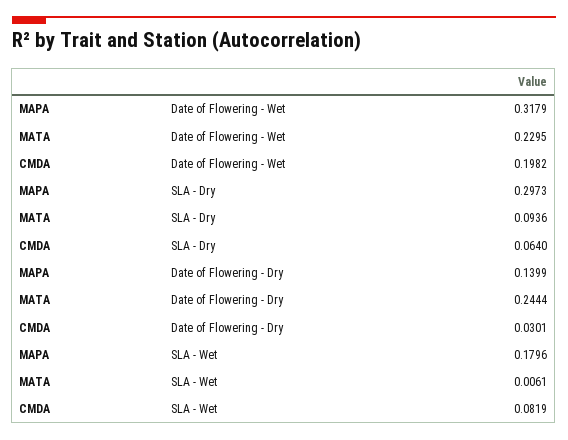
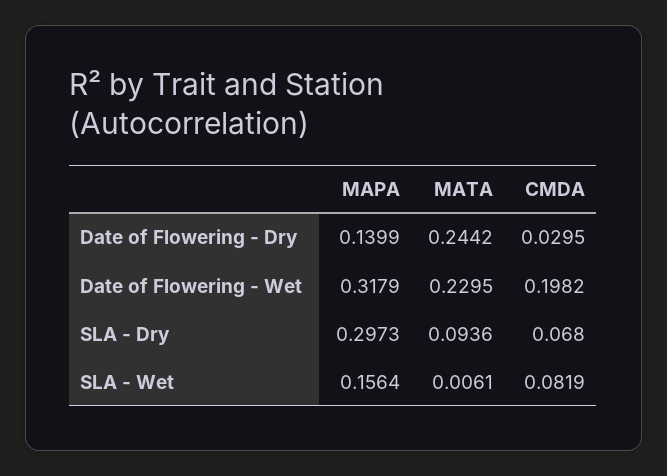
  {
    "MAPA": {
      "Date of Flowering - Wet": 0.3179,
      "SLA - Dry": 0.2973,
      "Date of Flowering - Dry": 0.1399,
-     "SLA - Wet": 0.1796
+     "SLA - Wet": 0.1564
    },
    "MATA": {
      "Date of Flowering - Wet": 0.2295,
      "SLA - Dry": 0.0936,
-     "Date of Flowering - Dry": 0.2444,
+     "Date of Flowering - Dry": 0.2442,
      "SLA - Wet": 0.0061
    },
    "CMDA": {
      "Date of Flowering - Wet": 0.1982,
-     "SLA - Dry": 0.064,
+     "SLA - Dry": 0.068,
-     "Date of Flowering - Dry": 0.0301,
+     "Date of Flowering - Dry": 0.0295,
      "SLA - Wet": 0.0819
    }
  }

